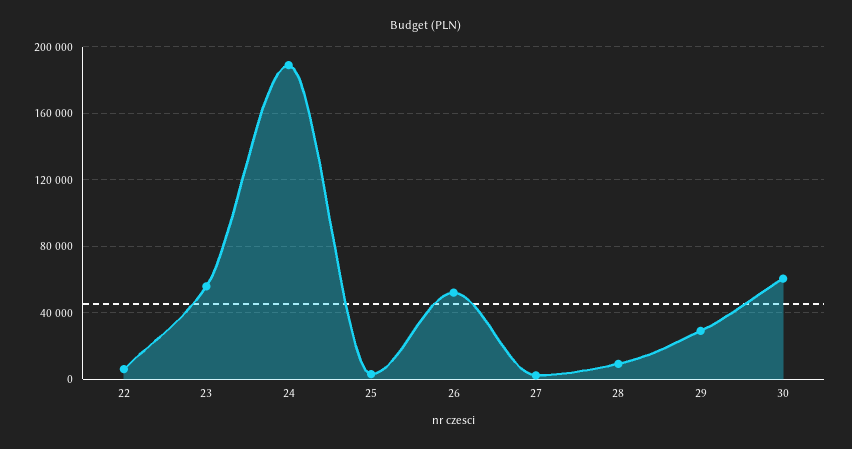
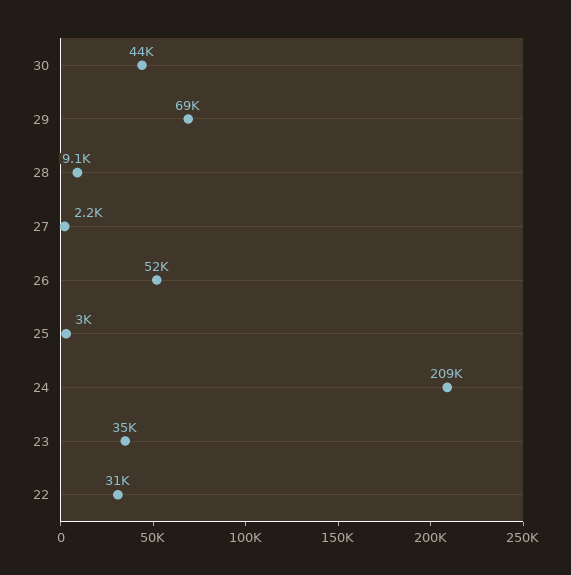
  {
-   "22": 5000,
+   "22": 31000,
-   "23": 55000,
+   "23": 35000,
-   "24": 190000,
+   "24": 209000,
    "25": 3000,
    "26": 52000,
    "27": 2200,
    "28": 9100,
-   "29": 30000,
+   "29": 69000,
-   "30": 60000
+   "30": 44000
  }

